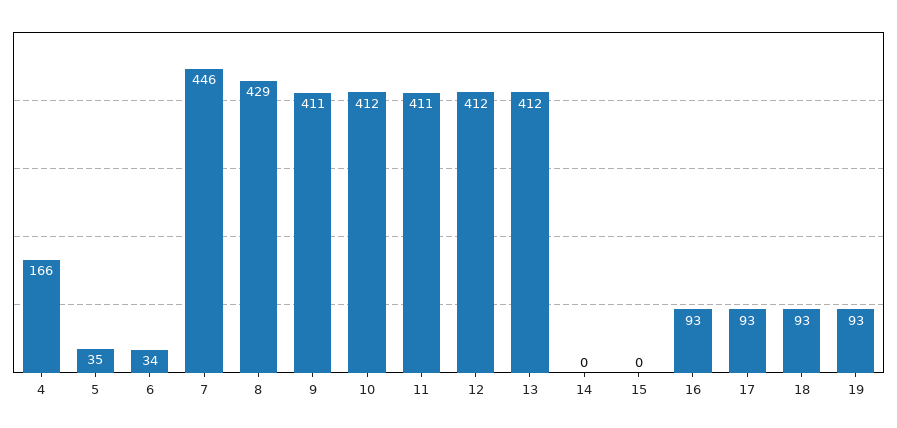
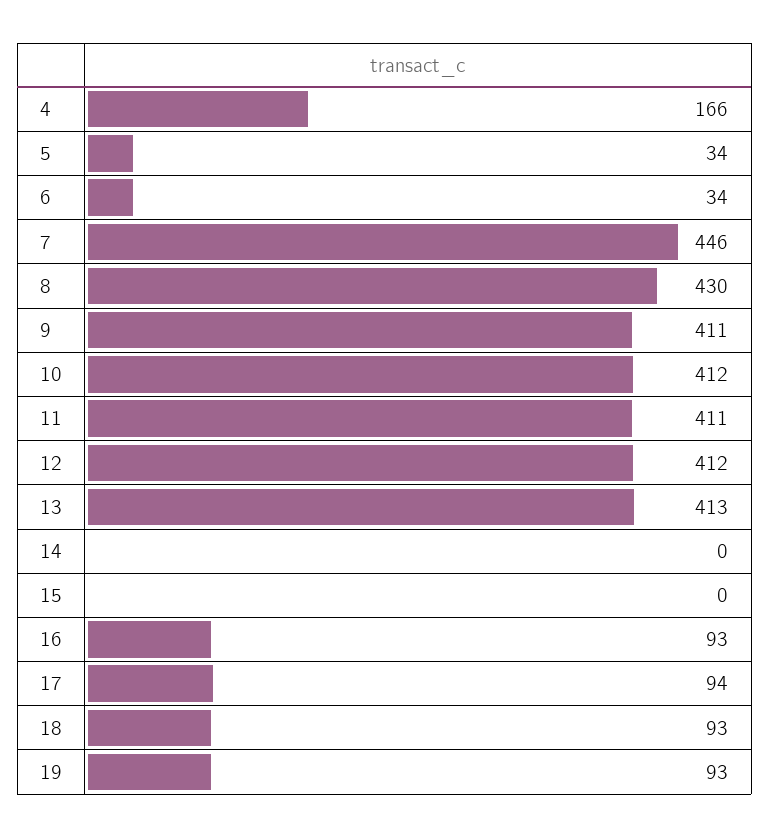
  {
    "4": 166,
-   "5": 35,
+   "5": 34,
    "6": 34,
    "7": 446,
-   "8": 429,
+   "8": 430,
    "9": 411,
    "10": 412,
    "11": 411,
    "12": 412,
-   "13": 412,
+   "13": 413,
    "14": 0,
    "15": 0,
    "16": 93,
-   "17": 93,
+   "17": 94,
    "18": 93,
    "19": 93
  }

